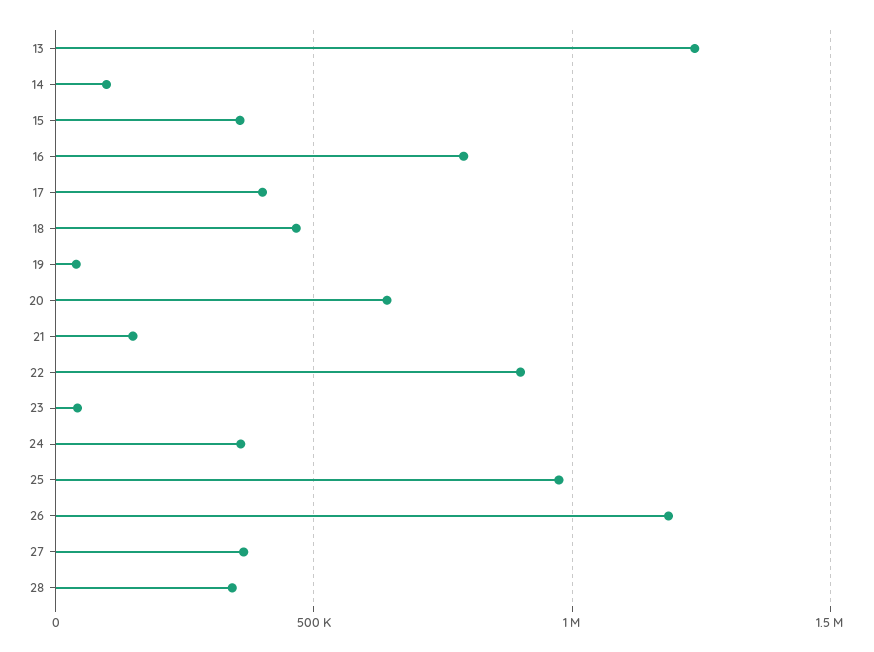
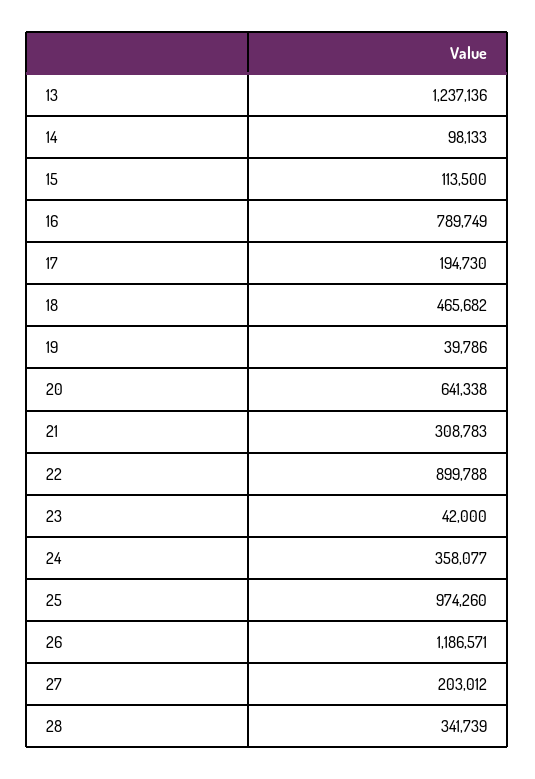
  {
    "13": 1237136,
    "14": 98133,
-   "15": 350000,
+   "15": 113500,
    "16": 789749,
-   "17": 400000,
+   "17": 194730,
    "18": 465682,
    "19": 39786,
    "20": 641338,
-   "21": 150000,
+   "21": 308783,
    "22": 899788,
    "23": 42000,
    "24": 358077,
    "25": 974260,
    "26": 1186571,
-   "27": 350000,
+   "27": 203012,
    "28": 341739
  }

